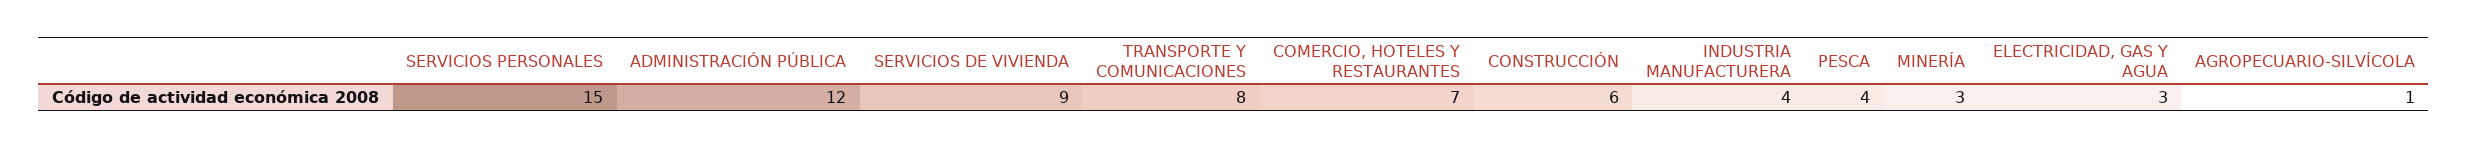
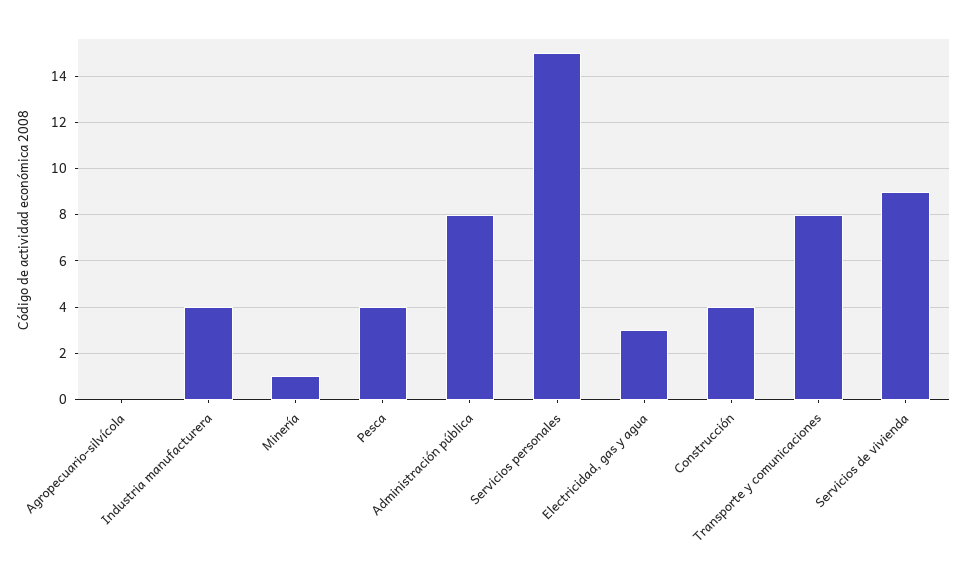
  {
    "SERVICIOS PERSONALES": 15,
-   "ADMINISTRACIÓN PÚBLICA": 12,
+   "ADMINISTRACIÓN PÚBLICA": 8,
    "SERVICIOS DE VIVIENDA": 9,
    "TRANSPORTE Y COMUNICACIONES": 8,
-   "COMERCIO, HOTELES Y RESTAURANTES": 7,
-   "CONSTRUCCIÓN": 6,
+   "CONSTRUCCIÓN": 4,
    "INDUSTRIA MANUFACTURERA": 4,
    "PESCA": 4,
-   "MINERÍA": 3,
+   "MINERÍA": 1,
    "ELECTRICIDAD, GAS Y AGUA": 3,
-   "AGROPECUARIO-SILVÍCOLA": 1
+   "AGROPECUARIO-SILVÍCOLA": 0
  }

